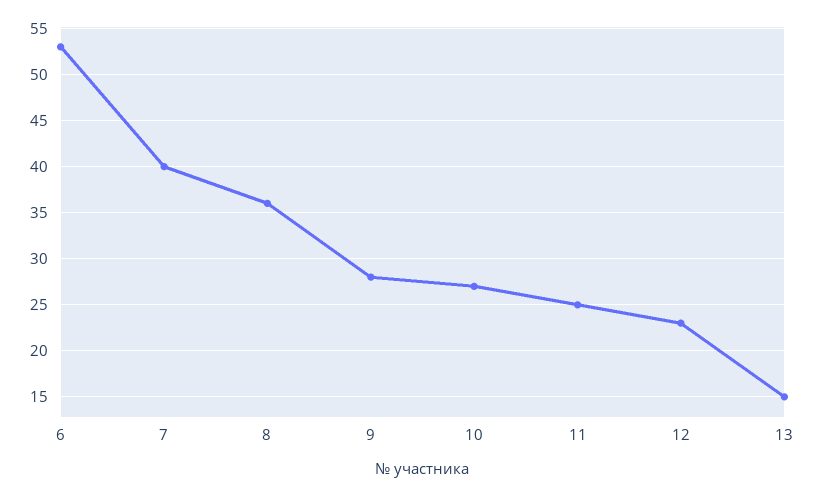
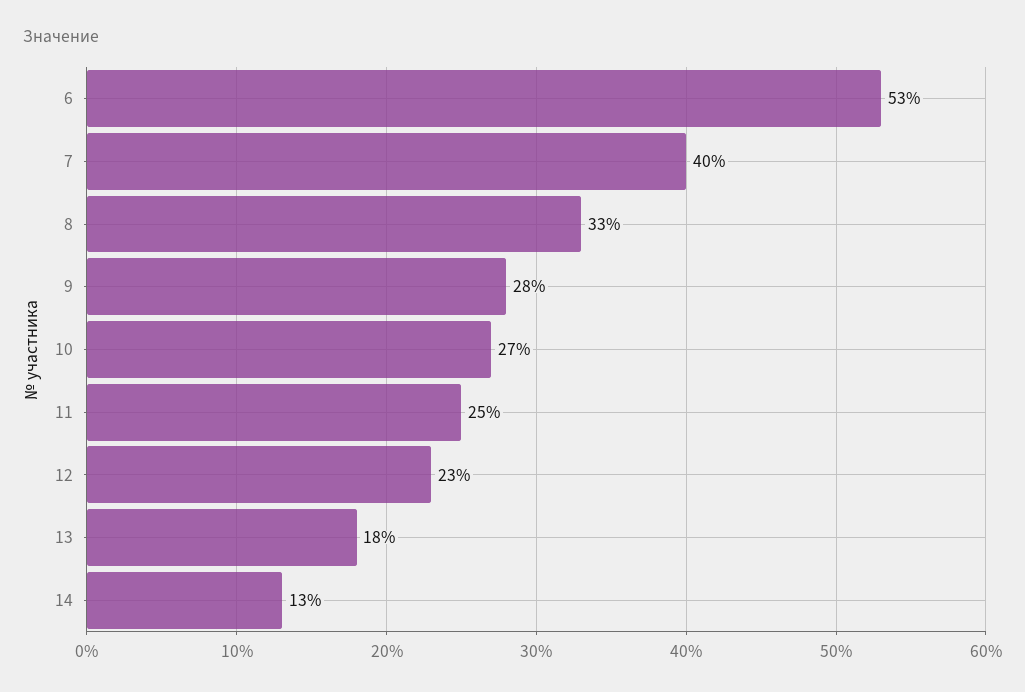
  {
    "6": 53,
    "7": 40,
-   "8": 36,
+   "8": 33,
    "9": 28,
    "10": 27,
    "11": 25,
    "12": 23,
-   "13": 15
+   "13": 18,
+   "14": 13
  }

